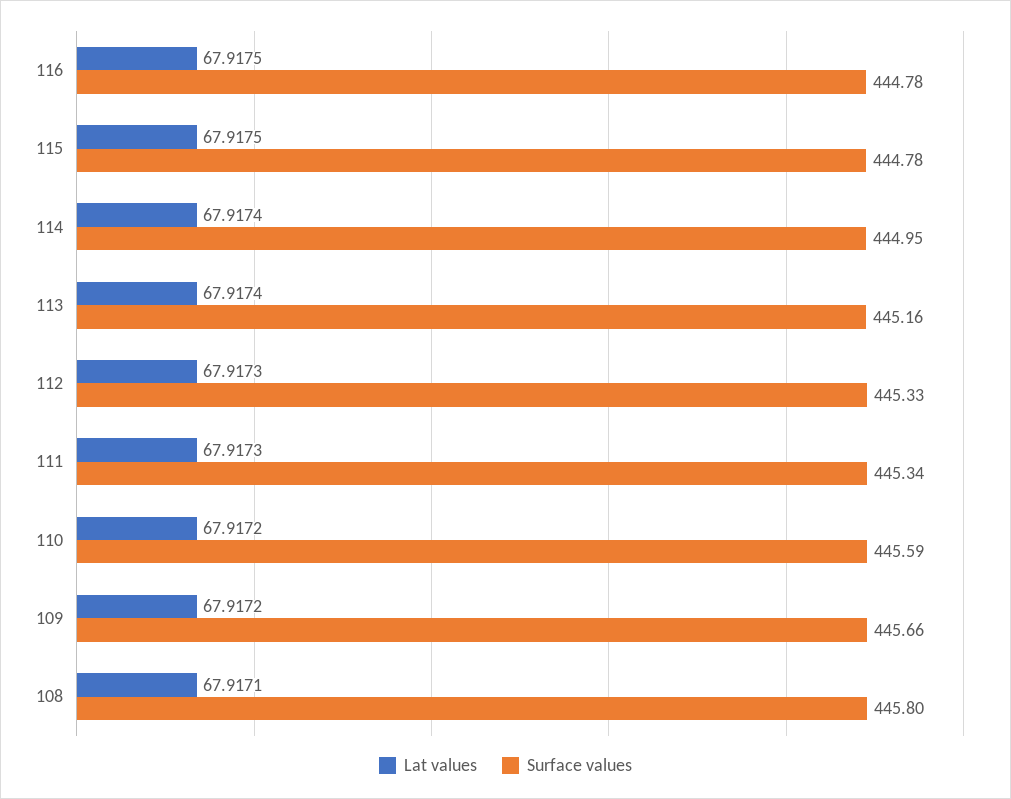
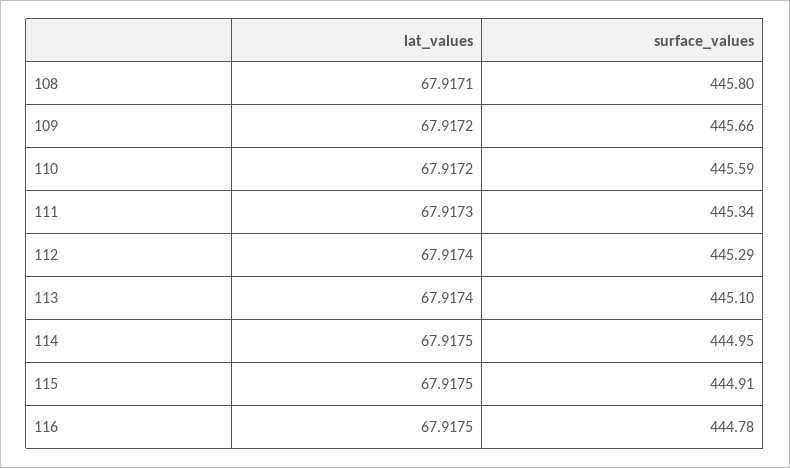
  {
    "Lat values": {
      "116": 67.9175,
      "115": 67.9175,
-     "114": 67.9174,
+     "114": 67.9175,
      "113": 67.9174,
-     "112": 67.9173,
+     "112": 67.9174,
      "111": 67.9173,
      "110": 67.9172,
      "109": 67.9172,
      "108": 67.9171
    },
    "Surface values": {
      "116": 444.78,
-     "115": 444.78,
+     "115": 444.91,
      "114": 444.95,
-     "113": 445.16,
+     "113": 445.1,
-     "112": 445.33,
+     "112": 445.29,
      "111": 445.34,
      "110": 445.59,
      "109": 445.66,
      "108": 445.8
    }
  }

